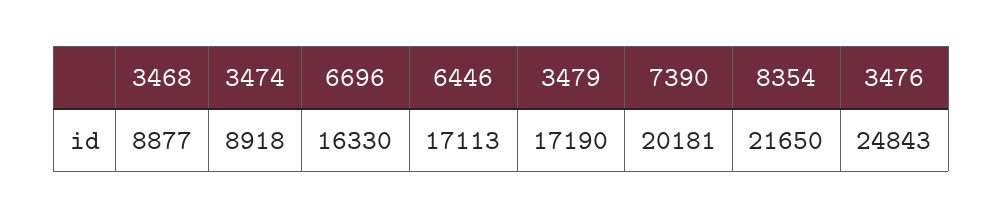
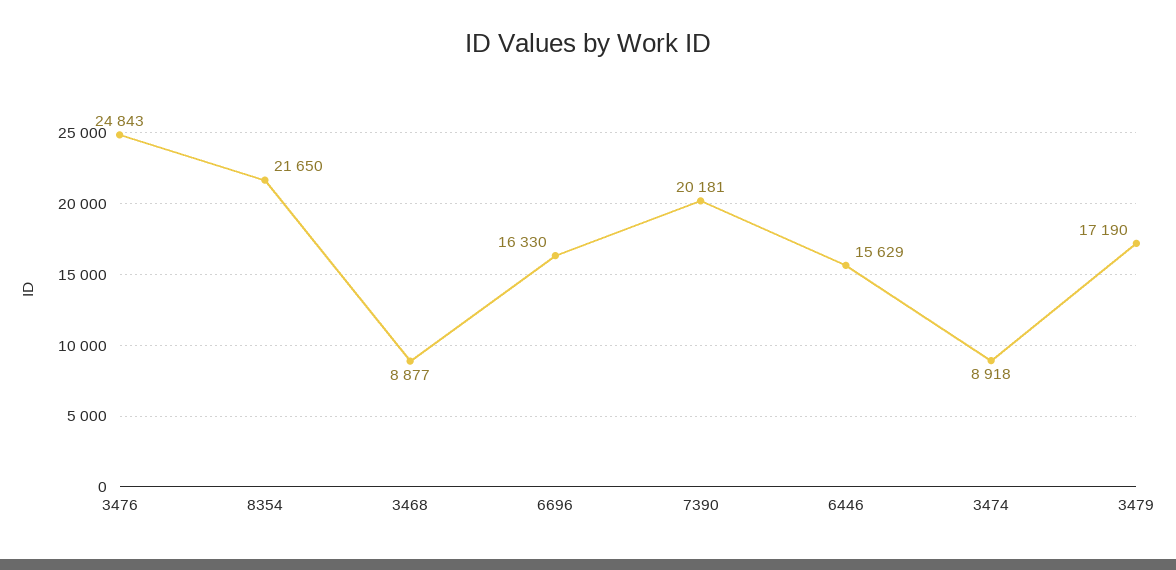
  {
    "3468": 8877,
    "3474": 8918,
    "6696": 16330,
-   "6446": 17113,
+   "6446": 15629,
    "3479": 17190,
    "7390": 20181,
    "8354": 21650,
    "3476": 24843
  }

